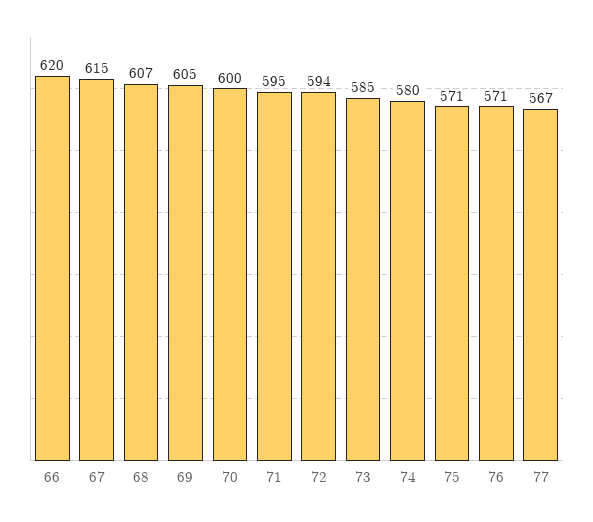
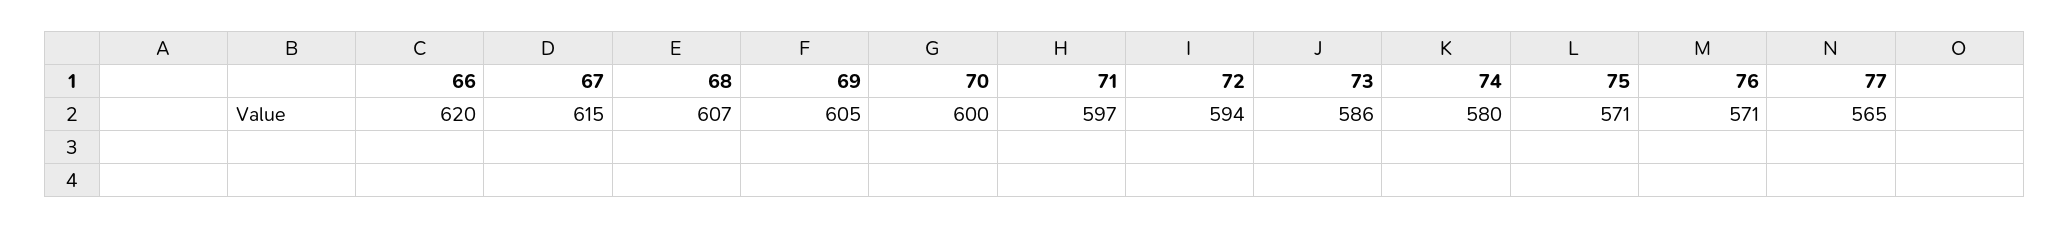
  {
    "66": 620,
    "67": 615,
    "68": 607,
    "69": 605,
    "70": 600,
-   "71": 595,
+   "71": 597,
    "72": 594,
-   "73": 585,
+   "73": 586,
    "74": 580,
    "75": 571,
    "76": 571,
-   "77": 567
+   "77": 565
  }

